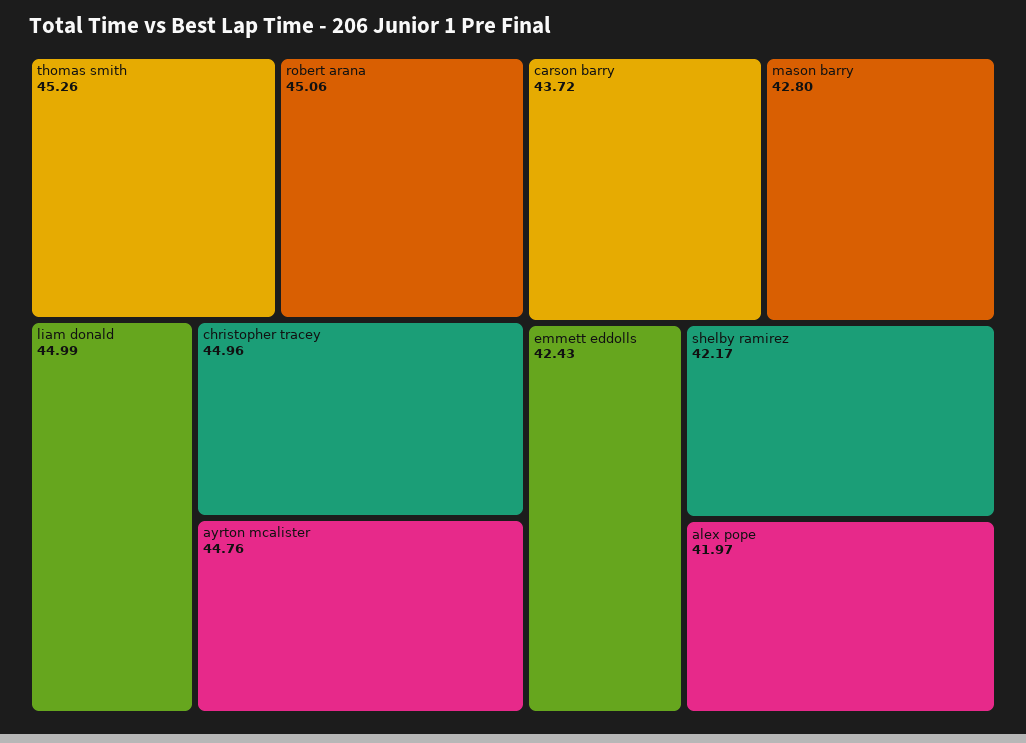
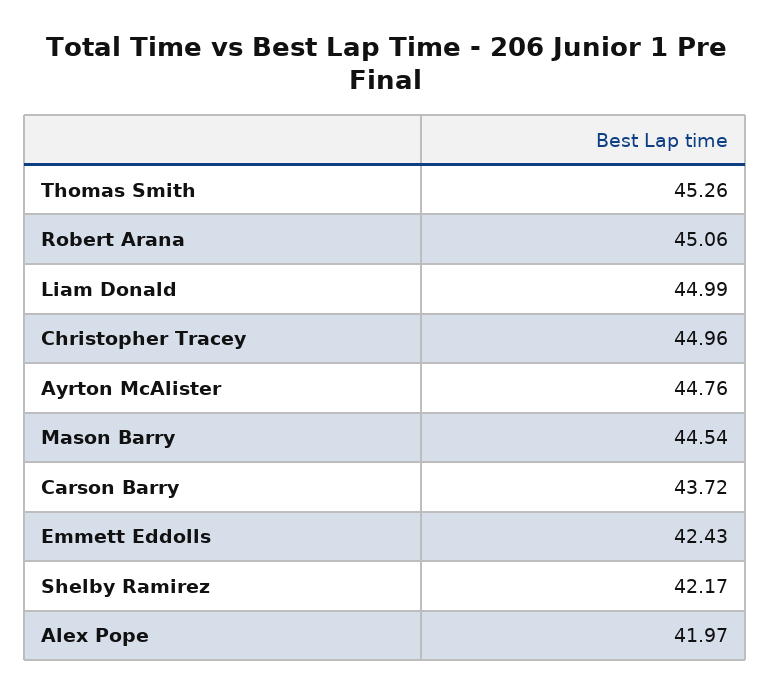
  {
    "thomas smith": 45.26,
    "robert arana": 45.06,
    "liam donald": 44.99,
    "christopher tracey": 44.96,
    "ayrton mcalister": 44.76,
    "carson barry": 43.72,
-   "mason barry": 42.8,
+   "mason barry": 44.54,
    "emmett eddolls": 42.43,
    "shelby ramirez": 42.17,
    "alex pope": 41.97
  }

